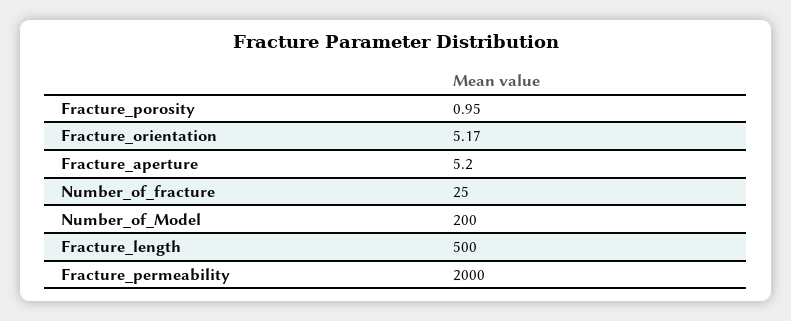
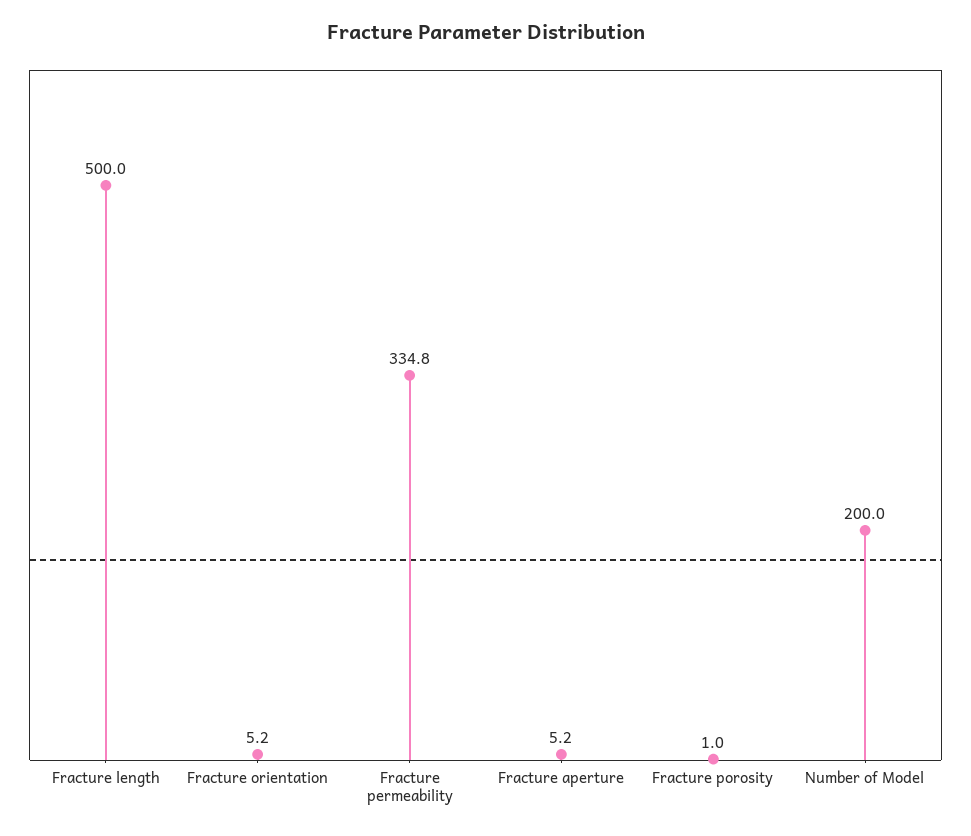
  {
    "Fracture_porosity": 0.95,
    "Fracture_orientation": 5.17,
    "Fracture_aperture": 5.2,
-   "Number_of_fracture": 25,
    "Number_of_Model": 200,
    "Fracture_length": 500,
-   "Fracture_permeability": 2000
+   "Fracture_permeability": 334.8
  }

